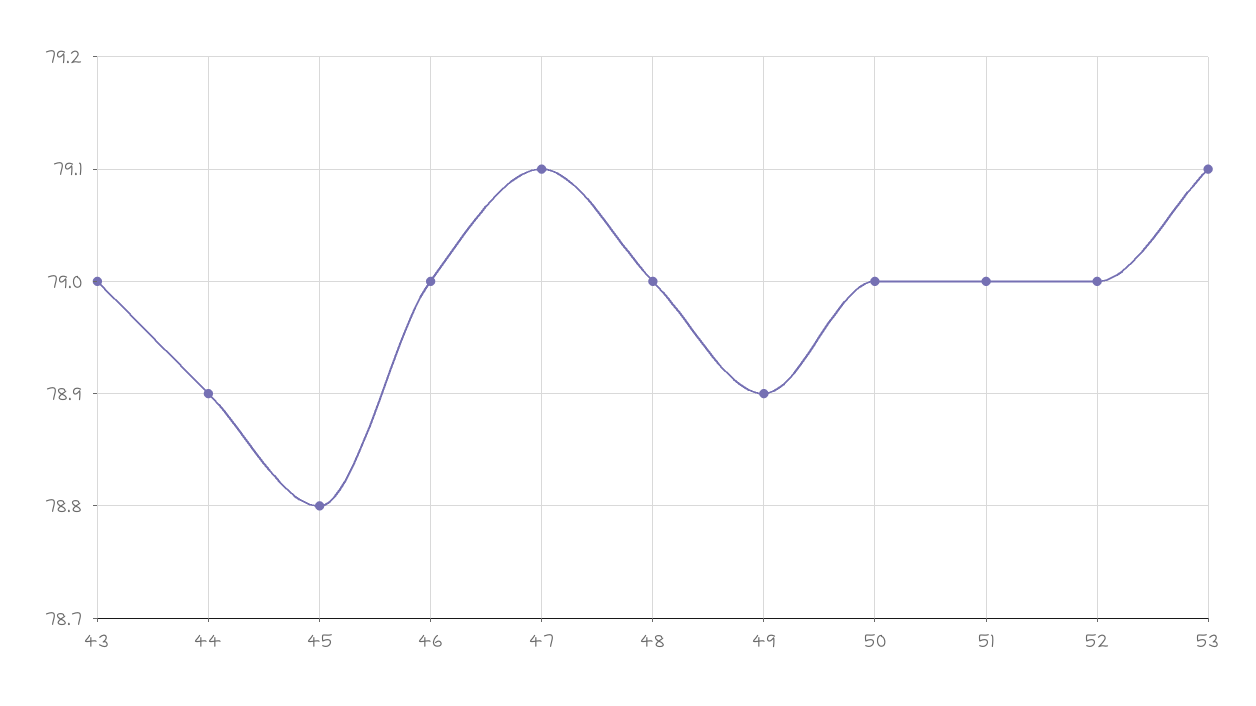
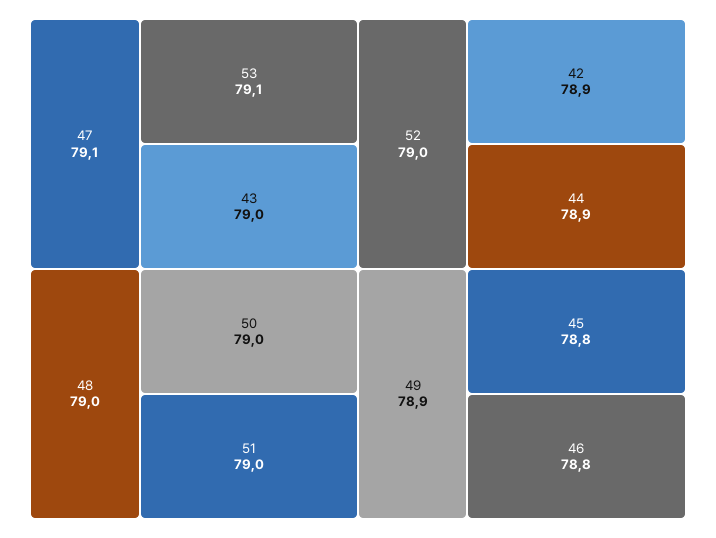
  {
    "43": 79,
    "44": 78.9,
    "45": 78.8,
-   "46": 79,
+   "46": 78.8,
    "47": 79.1,
    "48": 79,
    "49": 78.9,
    "50": 79,
    "51": 79,
    "52": 79,
-   "53": 79.1
+   "53": 79.1,
+   "42": 78.9
  }

